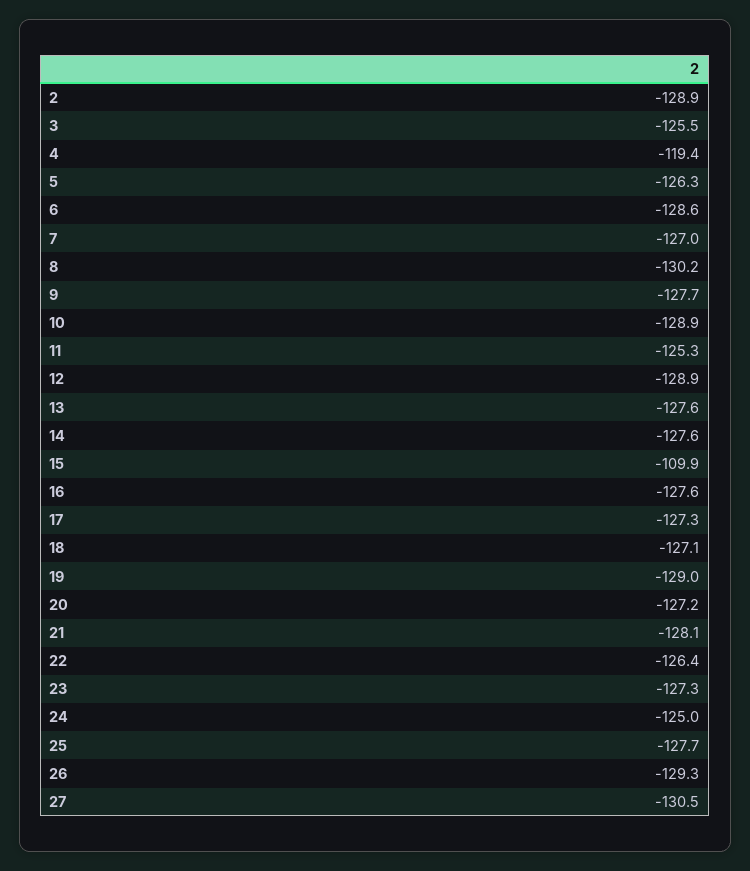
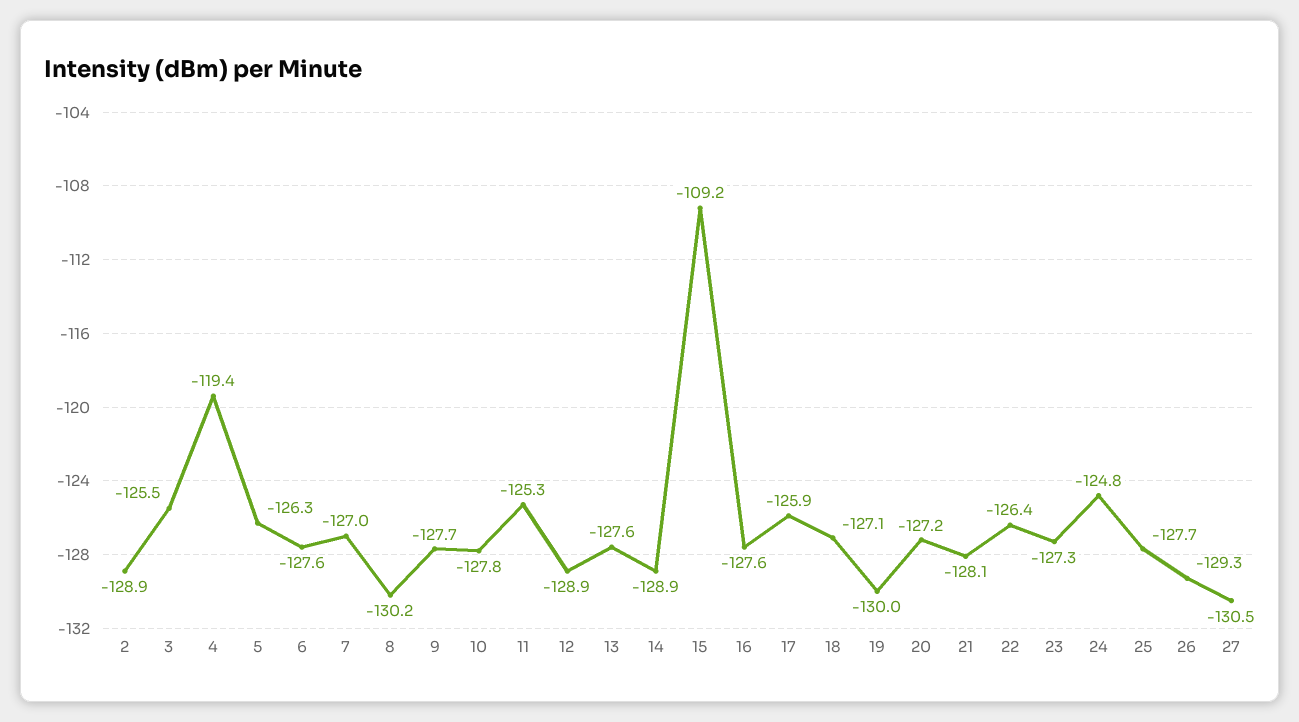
  {
    "2": -128.9,
    "3": -125.5,
    "4": -119.4,
    "5": -126.3,
-   "6": -128.6,
+   "6": -127.6,
    "7": -127,
    "8": -130.2,
    "9": -127.7,
-   "10": -128.9,
+   "10": -127.8,
    "11": -125.3,
    "12": -128.9,
    "13": -127.6,
-   "14": -127.6,
+   "14": -128.9,
-   "15": -109.9,
+   "15": -109.2,
    "16": -127.6,
-   "17": -127.3,
+   "17": -125.9,
    "18": -127.1,
-   "19": -129,
+   "19": -130,
    "20": -127.2,
    "21": -128.1,
    "22": -126.4,
    "23": -127.3,
-   "24": -125,
+   "24": -124.8,
    "25": -127.7,
    "26": -129.3,
    "27": -130.5
  }

